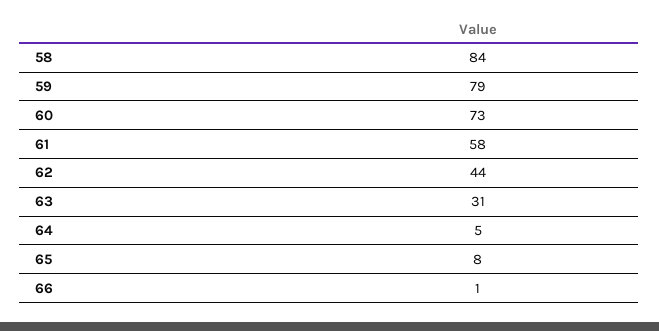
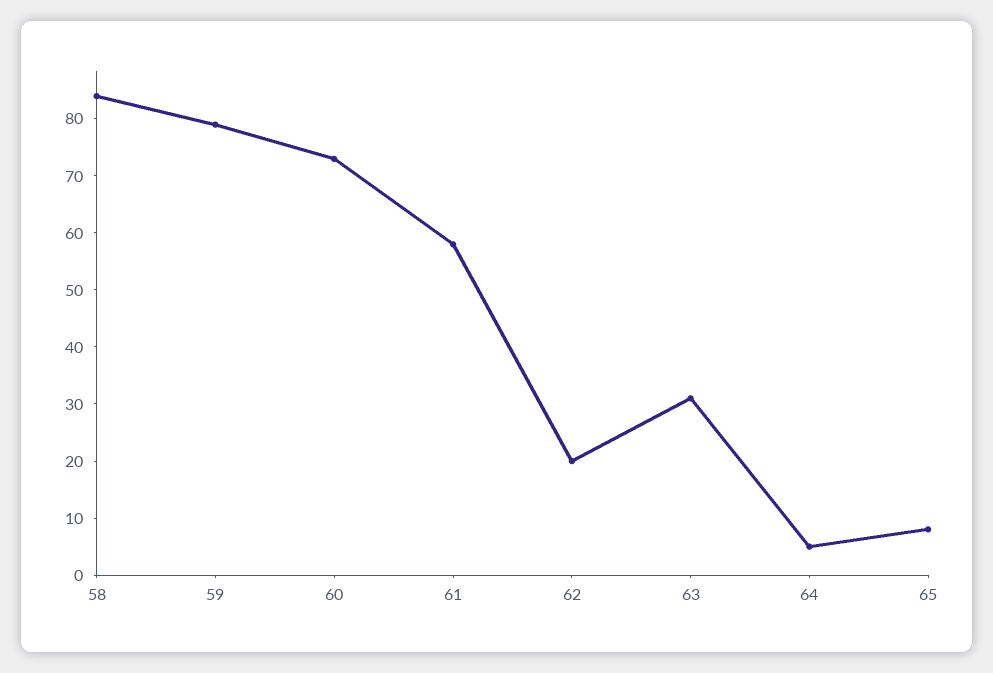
  {
    "58": 84,
    "59": 79,
    "60": 73,
    "61": 58,
-   "62": 44,
+   "62": 20,
    "63": 31,
    "64": 5,
-   "65": 8,
+   "65": 8
-   "66": 1
  }

